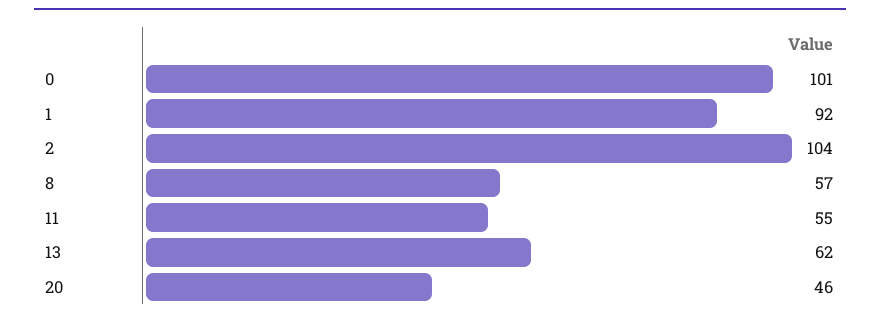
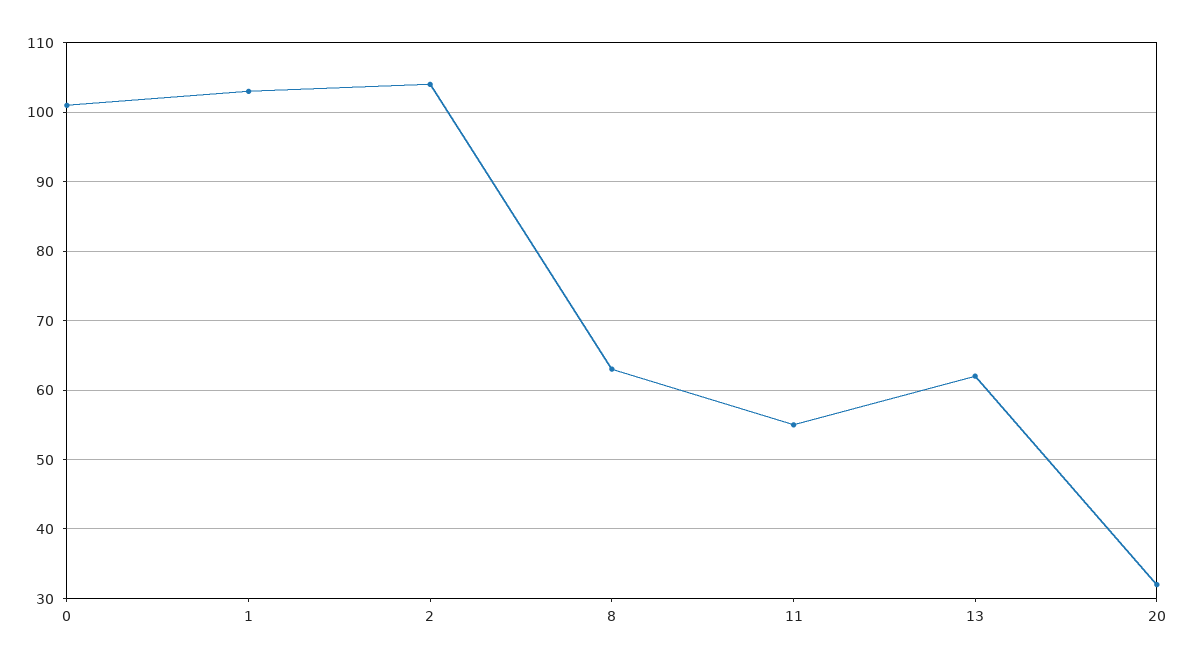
  {
    "0": 101,
-   "1": 92,
+   "1": 103,
    "2": 104,
-   "8": 57,
+   "8": 63,
    "11": 55,
    "13": 62,
-   "20": 46
+   "20": 32
  }

